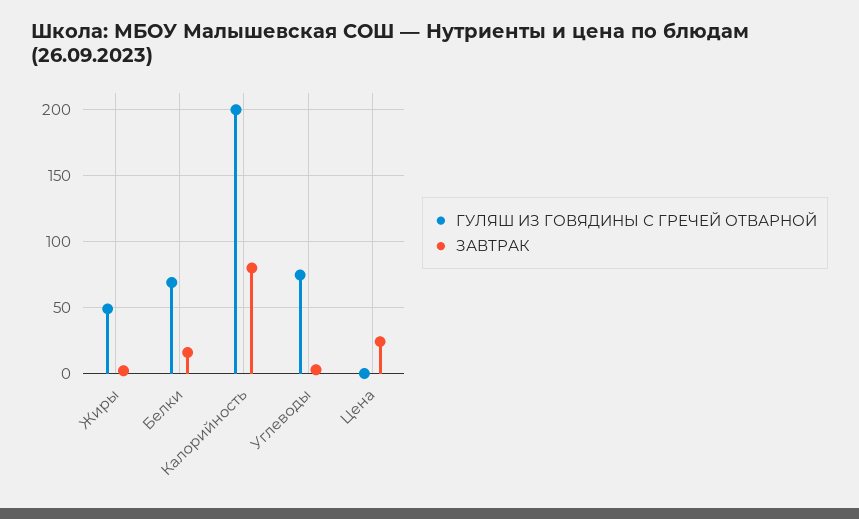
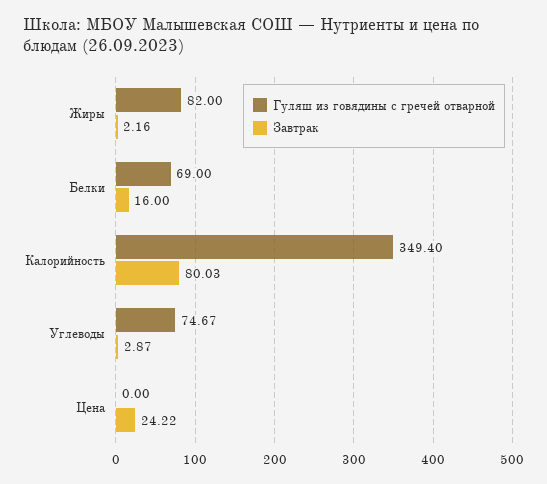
  {
    "ГУЛЯШ ИЗ ГОВЯДИНЫ С ГРЕЧЕЙ ОТВАРНОЙ": {
-     "Жиры": 50,
+     "Жиры": 82,
      "Белки": 69,
-     "Калорийность": 200,
+     "Калорийность": 349.4,
      "Углеводы": 74.67,
      "Цена": 0
    },
    "ЗАВТРАК": {
      "Жиры": 2.16,
      "Белки": 16,
      "Калорийность": 80.03,
      "Углеводы": 2.87,
      "Цена": 24.22
    }
  }

